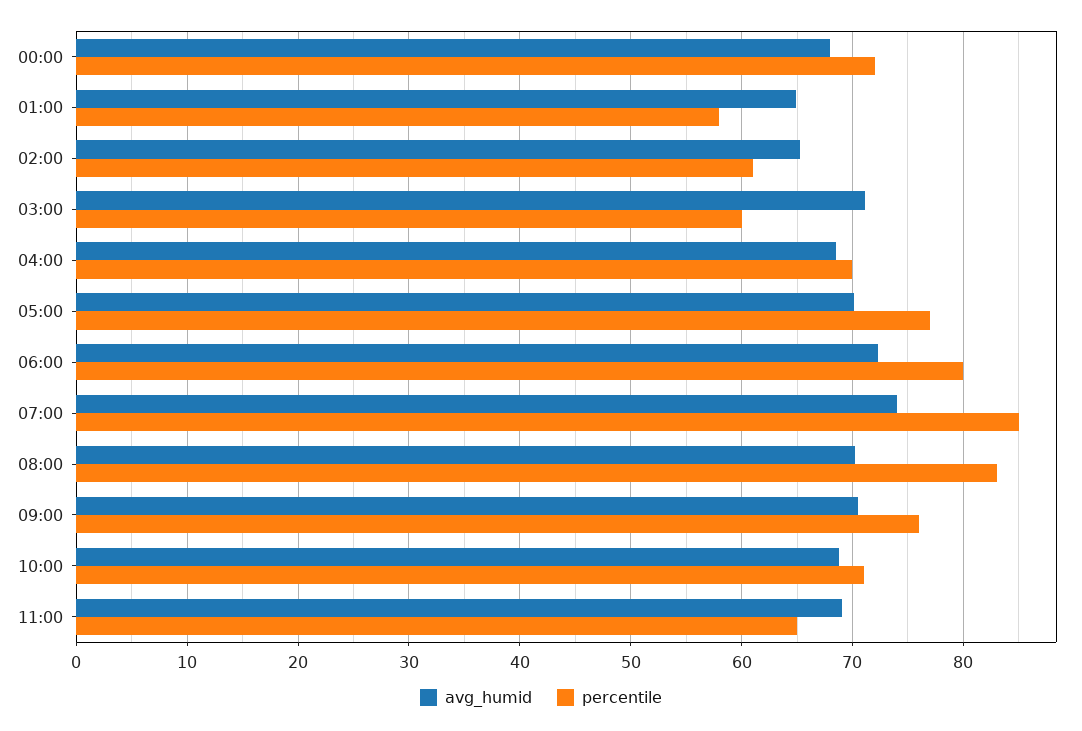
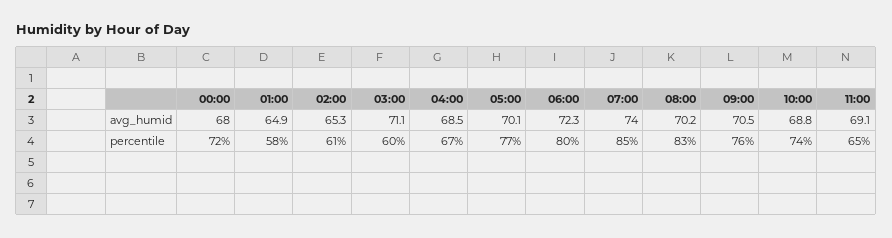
  {
    "avg_humid": {
      "00:00": 68,
      "01:00": 64.9,
      "02:00": 65.3,
      "03:00": 71.1,
      "04:00": 68.5,
      "05:00": 70.1,
      "06:00": 72.3,
      "07:00": 74,
      "08:00": 70.2,
      "09:00": 70.5,
      "10:00": 68.8,
      "11:00": 69.1
    },
    "percentile": {
      "00:00": 72,
      "01:00": 58,
      "02:00": 61,
      "03:00": 60,
-     "04:00": 70,
+     "04:00": 67,
      "05:00": 77,
      "06:00": 80,
      "07:00": 85,
      "08:00": 83,
      "09:00": 76,
-     "10:00": 71,
+     "10:00": 74,
      "11:00": 65
    }
  }

